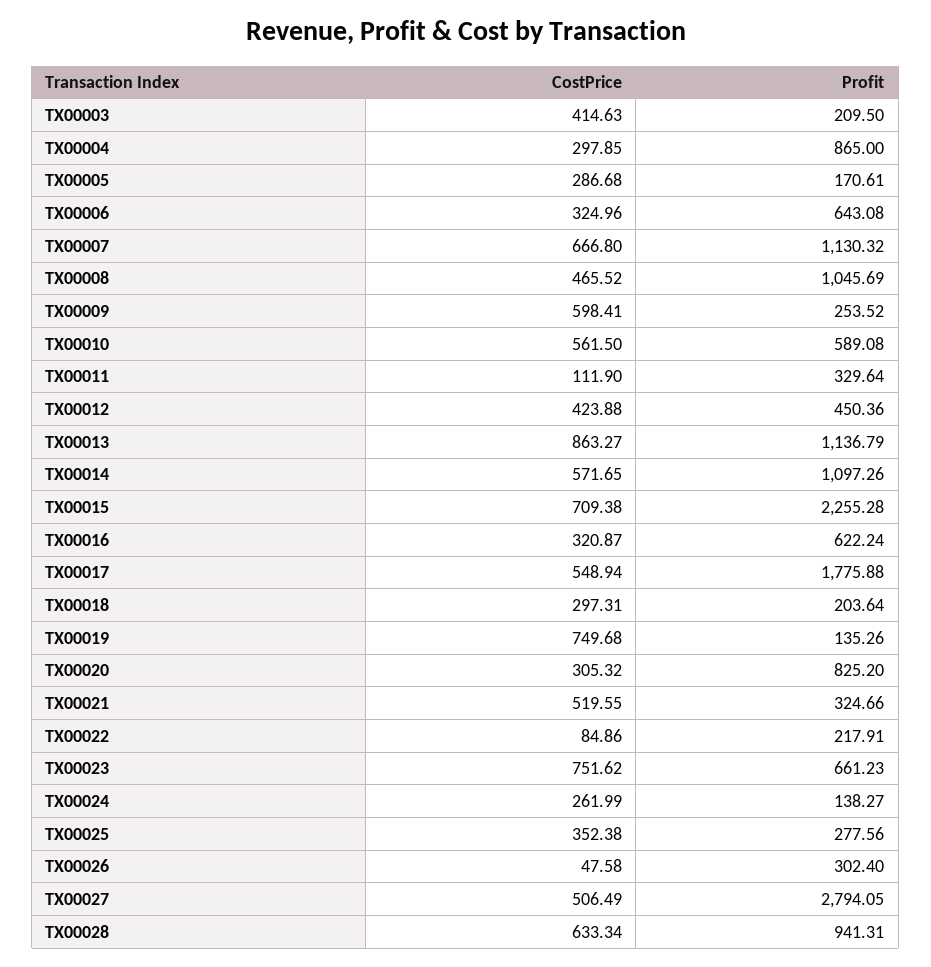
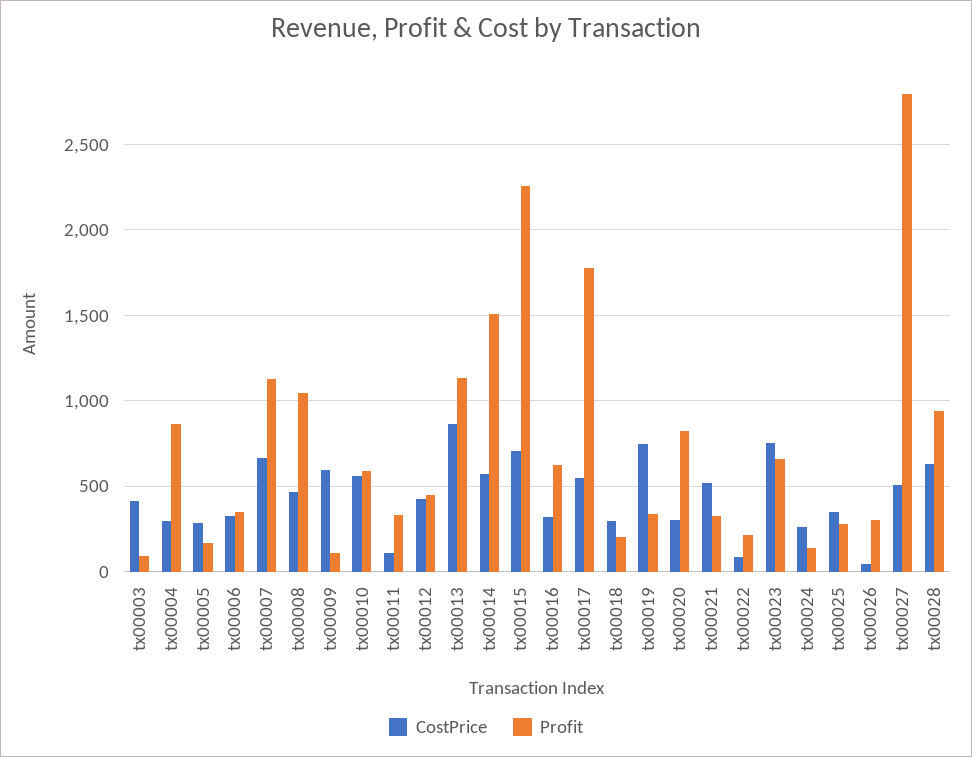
  {
    "CostPrice": {
      "TX00003": 414.63,
      "TX00004": 297.85,
      "TX00005": 286.68,
      "TX00006": 324.96,
      "TX00007": 666.8,
      "TX00008": 465.52,
      "TX00009": 598.41,
      "TX00010": 561.5,
      "TX00011": 111.9,
      "TX00012": 423.88,
      "TX00013": 863.27,
      "TX00014": 571.65,
      "TX00015": 709.38,
      "TX00016": 320.87,
      "TX00017": 548.94,
      "TX00018": 297.31,
      "TX00019": 749.68,
      "TX00020": 305.32,
      "TX00021": 519.55,
      "TX00022": 84.86,
      "TX00023": 751.62,
      "TX00024": 261.99,
      "TX00025": 352.38,
      "TX00026": 47.58,
      "TX00027": 506.49,
      "TX00028": 633.34
    },
    "Profit": {
-     "TX00003": 209.5,
+     "TX00003": 100,
      "TX00004": 865,
      "TX00005": 170.61,
-     "TX00006": 643.08,
+     "TX00006": 350,
      "TX00007": 1130.32,
      "TX00008": 1045.69,
-     "TX00009": 253.52,
+     "TX00009": 100,
      "TX00010": 589.08,
      "TX00011": 329.64,
      "TX00012": 450.36,
      "TX00013": 1136.79,
-     "TX00014": 1097.26,
+     "TX00014": 1500,
      "TX00015": 2255.28,
      "TX00016": 622.24,
      "TX00017": 1775.88,
      "TX00018": 203.64,
-     "TX00019": 135.26,
+     "TX00019": 350,
      "TX00020": 825.2,
      "TX00021": 324.66,
      "TX00022": 217.91,
      "TX00023": 661.23,
      "TX00024": 138.27,
      "TX00025": 277.56,
      "TX00026": 302.4,
      "TX00027": 2794.05,
      "TX00028": 941.31
    }
  }

